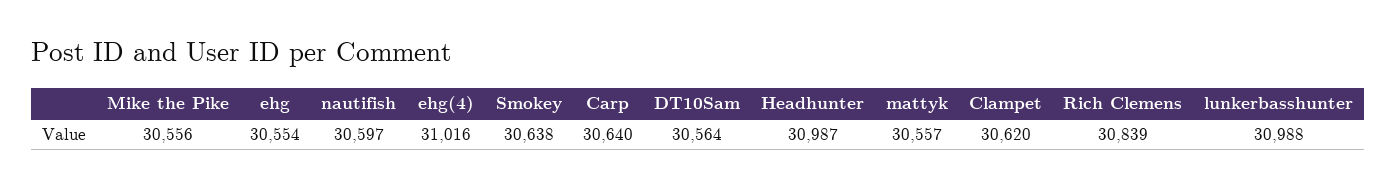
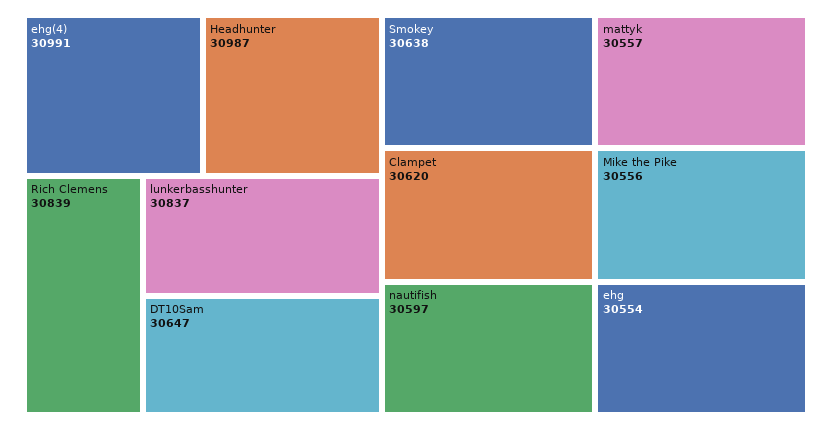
  {
    "Mike the Pike": 30556,
    "ehg": 30554,
    "nautifish": 30597,
-   "ehg(4)": 31016,
+   "ehg(4)": 30991,
    "Smokey": 30638,
-   "Carp": 30640,
-   "DT10Sam": 30564,
+   "DT10Sam": 30647,
    "Headhunter": 30987,
    "mattyk": 30557,
    "Clampet": 30620,
    "Rich Clemens": 30839,
-   "lunkerbasshunter": 30988
+   "lunkerbasshunter": 30837
  }

